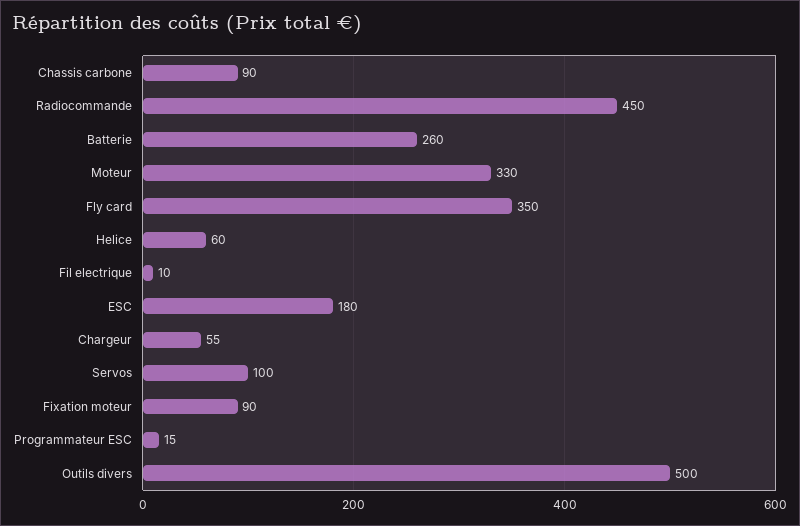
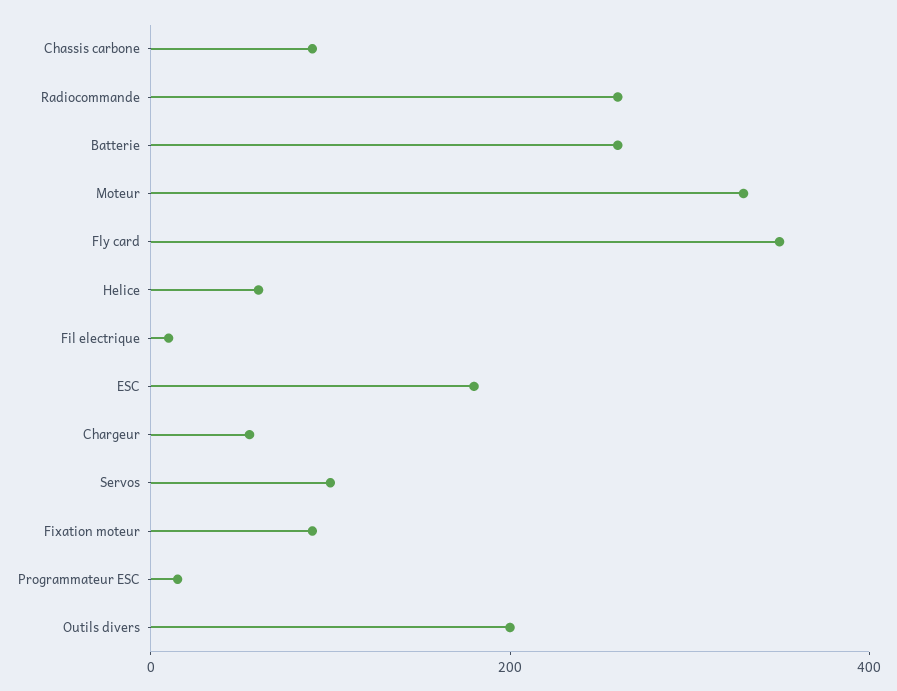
  {
    "Chassis carbone": 90,
-   "Radiocommande": 450,
+   "Radiocommande": 250,
    "Batterie": 260,
    "Moteur": 330,
    "Fly card": 350,
    "Helice": 60,
    "Fil electrique": 10,
    "ESC": 180,
    "Chargeur": 55,
    "Servos": 100,
    "Fixation moteur": 90,
    "Programmateur ESC": 15,
-   "Outils divers": 500
+   "Outils divers": 200
  }

